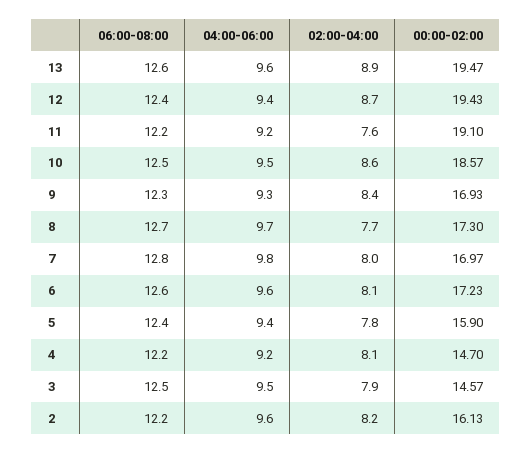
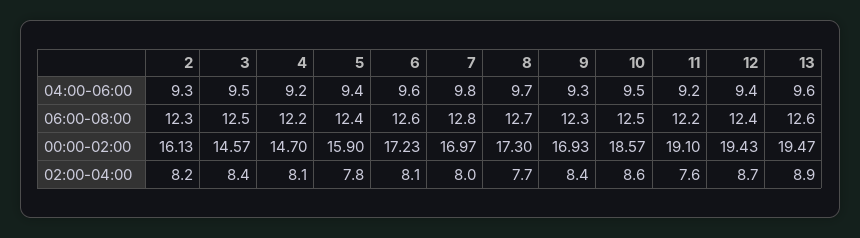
  {
    "06:00-08:00": {
      "13": 12.6,
      "12": 12.4,
      "11": 12.2,
      "10": 12.5,
      "9": 12.3,
      "8": 12.7,
      "7": 12.8,
      "6": 12.6,
      "5": 12.4,
      "4": 12.2,
      "3": 12.5,
-     "2": 12.2
+     "2": 12.3
    },
    "04:00-06:00": {
      "13": 9.6,
      "12": 9.4,
      "11": 9.2,
      "10": 9.5,
      "9": 9.3,
      "8": 9.7,
      "7": 9.8,
      "6": 9.6,
      "5": 9.4,
      "4": 9.2,
      "3": 9.5,
-     "2": 9.6
+     "2": 9.3
    },
    "02:00-04:00": {
      "13": 8.9,
      "12": 8.7,
      "11": 7.6,
      "10": 8.6,
      "9": 8.4,
      "8": 7.7,
      "7": 8,
      "6": 8.1,
      "5": 7.8,
      "4": 8.1,
-     "3": 7.9,
+     "3": 8.4,
      "2": 8.2
    },
    "00:00-02:00": {
      "13": 19.47,
      "12": 19.43,
      "11": 19.1,
      "10": 18.57,
      "9": 16.93,
      "8": 17.3,
      "7": 16.97,
      "6": 17.23,
      "5": 15.9,
      "4": 14.7,
      "3": 14.57,
      "2": 16.13
    }
  }

